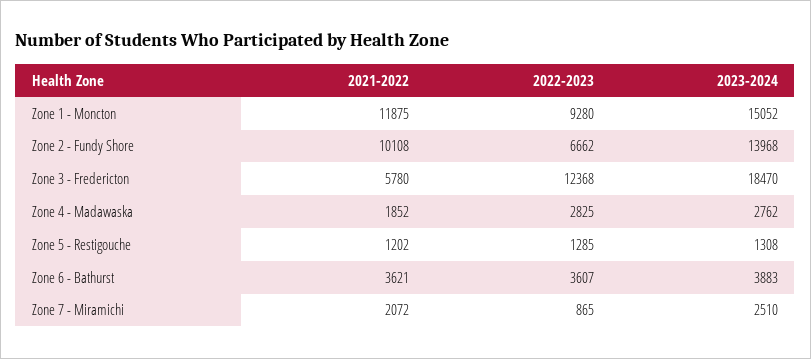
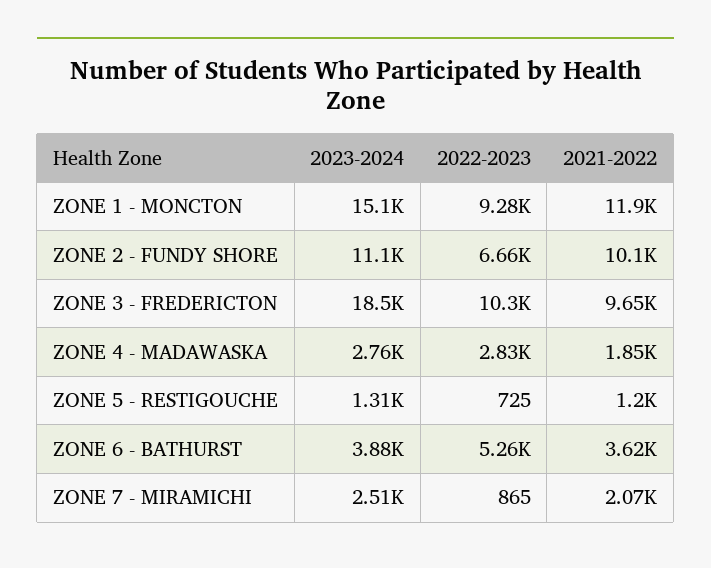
  {
    "2021-2022": {
      "Zone 1 - Moncton": 11875,
      "Zone 2 - Fundy Shore": 10108,
-     "Zone 3 - Fredericton": 5780,
+     "Zone 3 - Fredericton": 9650,
      "Zone 4 - Madawaska": 1852,
      "Zone 5 - Restigouche": 1202,
      "Zone 6 - Bathurst": 3621,
      "Zone 7 - Miramichi": 2072
    },
    "2022-2023": {
      "Zone 1 - Moncton": 9280,
      "Zone 2 - Fundy Shore": 6662,
-     "Zone 3 - Fredericton": 12368,
+     "Zone 3 - Fredericton": 10300,
      "Zone 4 - Madawaska": 2825,
-     "Zone 5 - Restigouche": 1285,
+     "Zone 5 - Restigouche": 725,
-     "Zone 6 - Bathurst": 3607,
+     "Zone 6 - Bathurst": 5260,
      "Zone 7 - Miramichi": 865
    },
    "2023-2024": {
      "Zone 1 - Moncton": 15052,
-     "Zone 2 - Fundy Shore": 13968,
+     "Zone 2 - Fundy Shore": 11100,
      "Zone 3 - Fredericton": 18470,
      "Zone 4 - Madawaska": 2762,
      "Zone 5 - Restigouche": 1308,
      "Zone 6 - Bathurst": 3883,
      "Zone 7 - Miramichi": 2510
    }
  }

